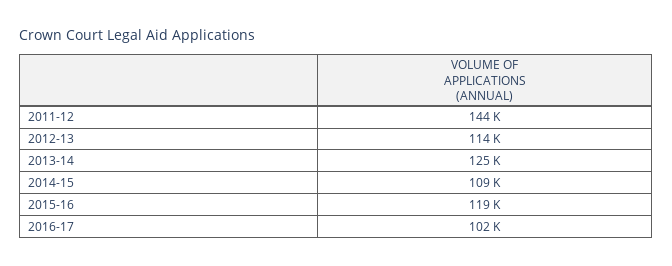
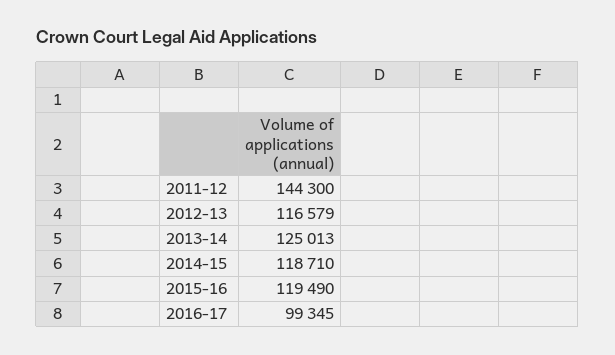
  {
    "2011-12": 144300,
-   "2012-13": 114000,
+   "2012-13": 116579,
    "2013-14": 125013,
-   "2014-15": 109000,
+   "2014-15": 118710,
    "2015-16": 119490,
-   "2016-17": 102000
+   "2016-17": 99345
  }

